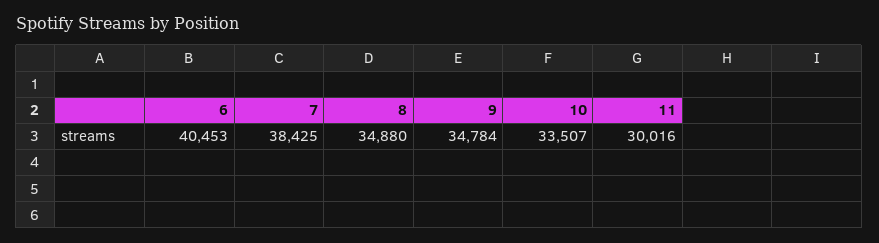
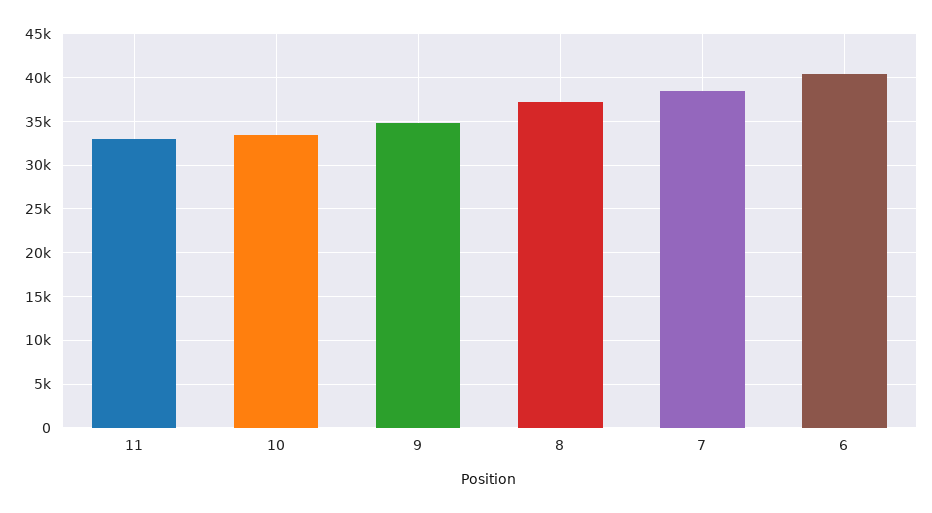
  {
    "6": 40453,
    "7": 38425,
-   "8": 34880,
+   "8": 37000,
    "9": 34784,
    "10": 33507,
-   "11": 30016
+   "11": 33000
  }

